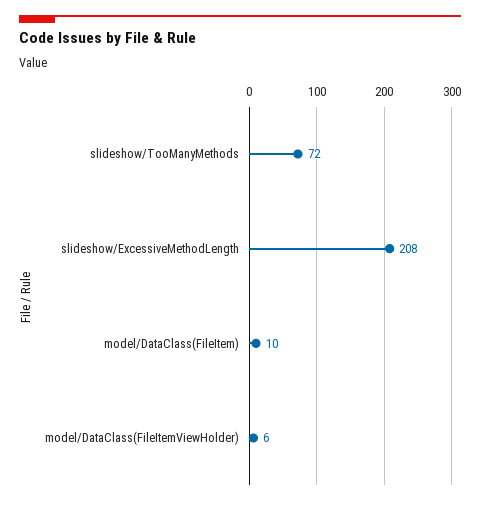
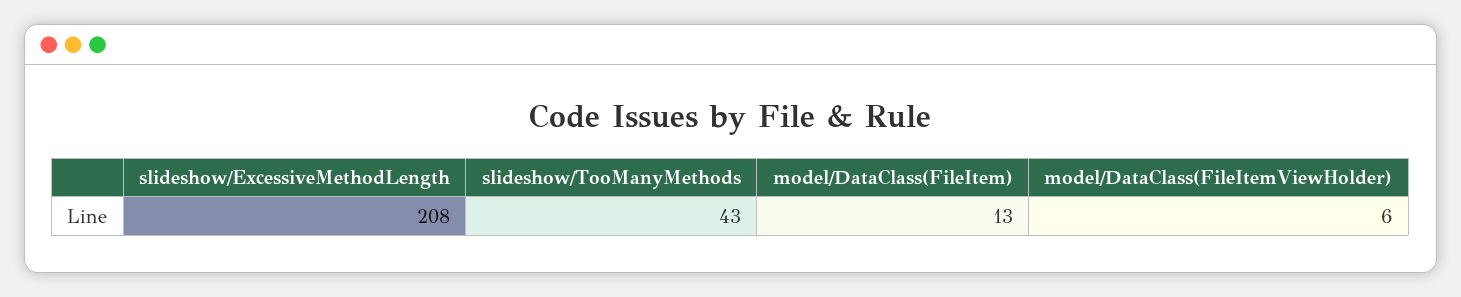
  {
-   "slideshow/TooManyMethods": 72,
+   "slideshow/TooManyMethods": 43,
    "slideshow/ExcessiveMethodLength": 208,
-   "model/DataClass(FileItem)": 10,
+   "model/DataClass(FileItem)": 13,
    "model/DataClass(FileItemViewHolder)": 6
  }

